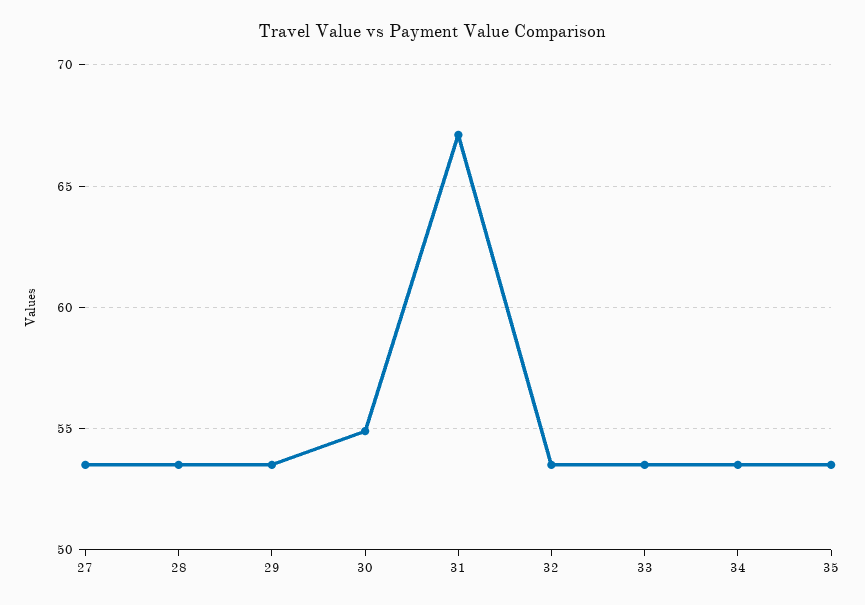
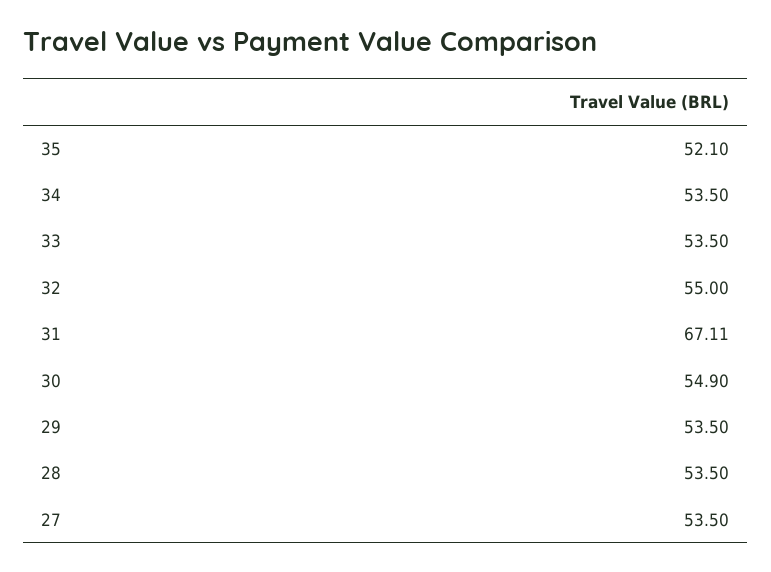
  {
    "27": 53.5,
    "28": 53.5,
    "29": 53.5,
    "30": 54.9,
    "31": 67.11,
-   "32": 53.5,
+   "32": 55,
    "33": 53.5,
    "34": 53.5,
-   "35": 53.5
+   "35": 52.1
  }

